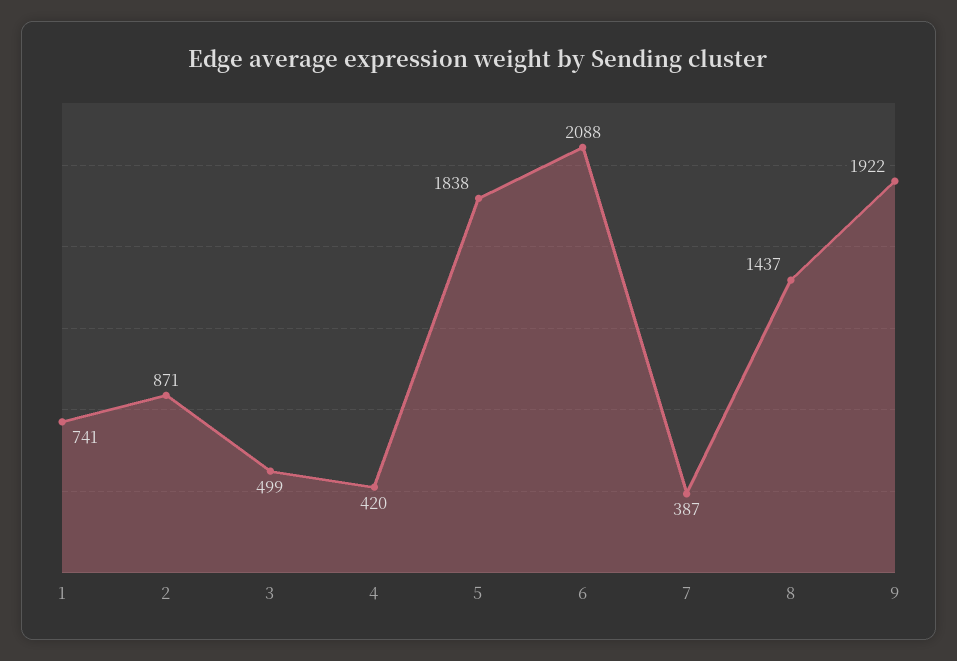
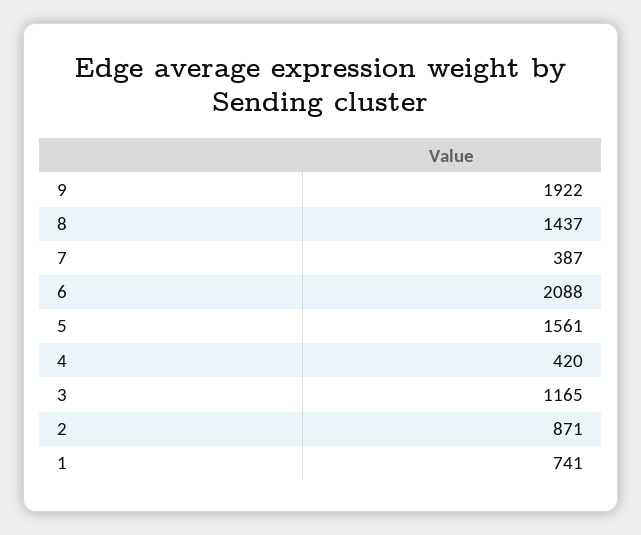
  {
    "1": 741,
    "2": 871,
-   "3": 499,
+   "3": 1165,
    "4": 420,
-   "5": 1838,
+   "5": 1561,
    "6": 2088,
    "7": 387,
    "8": 1437,
    "9": 1922
  }

